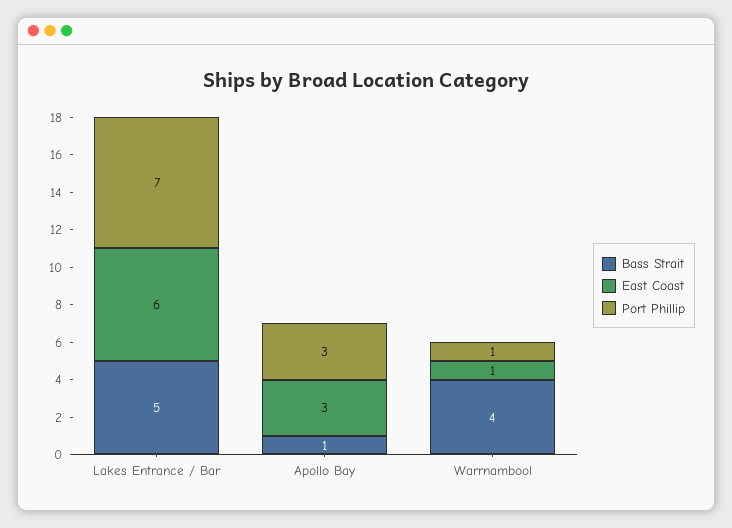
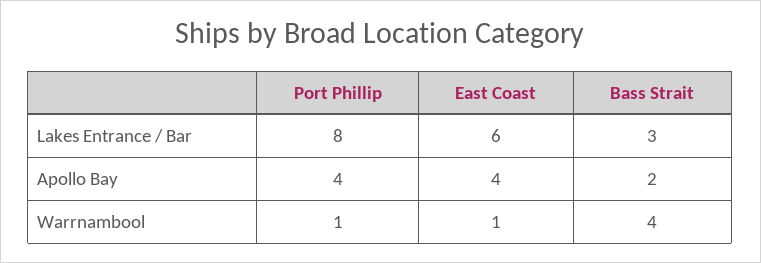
  {
    "Bass Strait": {
-     "Lakes Entrance / Bar": 5,
+     "Lakes Entrance / Bar": 3,
-     "Apollo Bay": 1,
+     "Apollo Bay": 2,
      "Warrnambool": 4
    },
    "East Coast": {
      "Lakes Entrance / Bar": 6,
-     "Apollo Bay": 3,
+     "Apollo Bay": 4,
      "Warrnambool": 1
    },
    "Port Phillip": {
-     "Lakes Entrance / Bar": 7,
+     "Lakes Entrance / Bar": 8,
-     "Apollo Bay": 3,
+     "Apollo Bay": 4,
      "Warrnambool": 1
    }
  }

